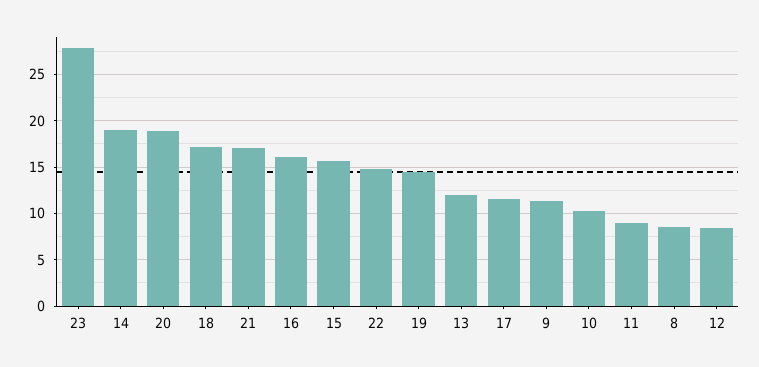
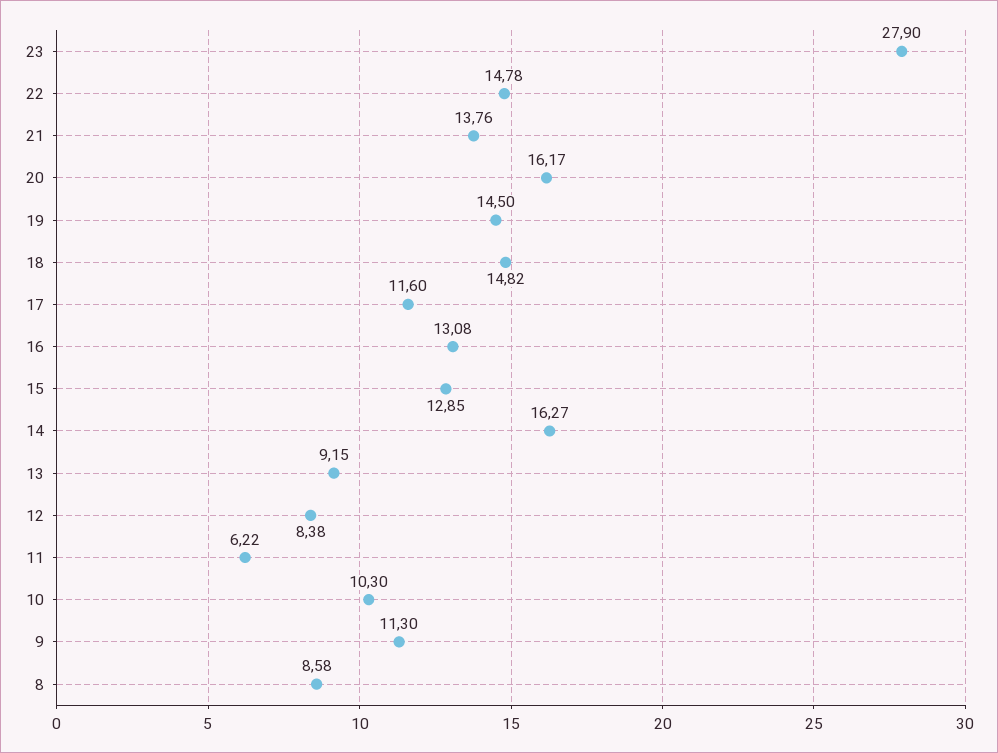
  {
    "23": 27.9,
-   "14": 19,
+   "14": 16.27,
-   "20": 19,
+   "20": 16.17,
-   "18": 17,
+   "18": 14.82,
-   "21": 17,
+   "21": 13.76,
-   "16": 16,
+   "16": 13.08,
-   "15": 16,
+   "15": 12.85,
    "22": 14.78,
    "19": 14.5,
-   "13": 12,
+   "13": 9.15,
    "17": 11.6,
    "9": 11.3,
    "10": 10.3,
-   "11": 9,
+   "11": 6.22,
    "8": 8.58,
    "12": 8.38
  }

